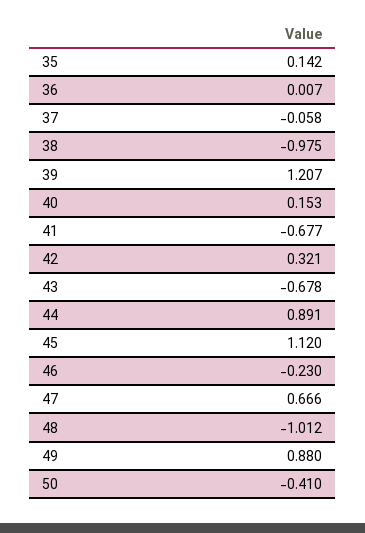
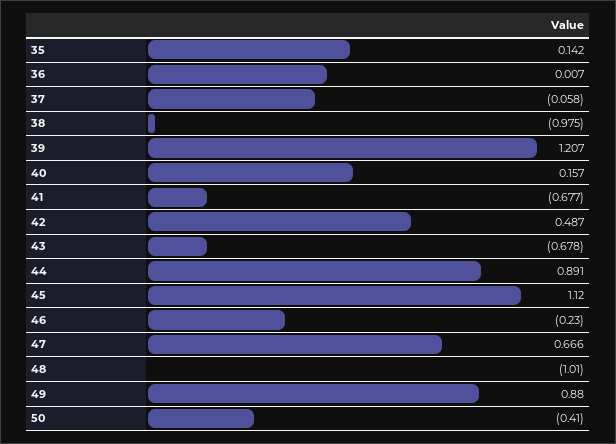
  {
    "35": 0.142,
    "36": 0.007,
    "37": -0.058,
    "38": -0.975,
    "39": 1.207,
-   "40": 0.153,
+   "40": 0.157,
    "41": -0.677,
-   "42": 0.321,
+   "42": 0.487,
    "43": -0.678,
    "44": 0.891,
    "45": 1.12,
    "46": -0.23,
    "47": 0.666,
-   "48": -1.012,
+   "48": -1.01,
    "49": 0.88,
    "50": -0.41
  }

